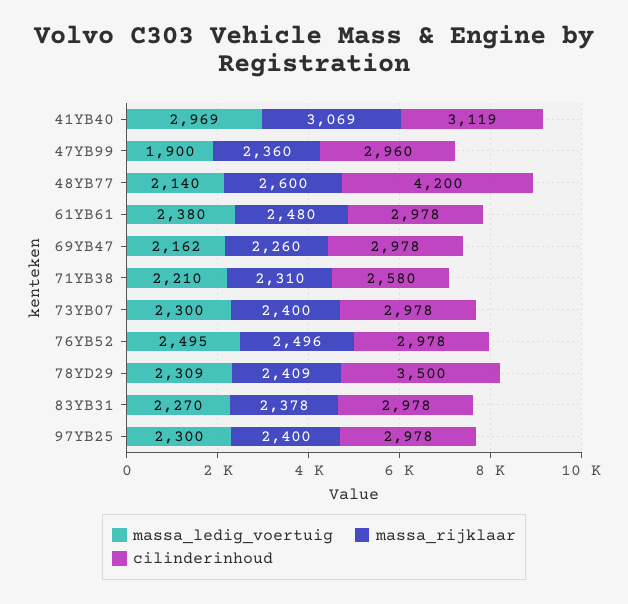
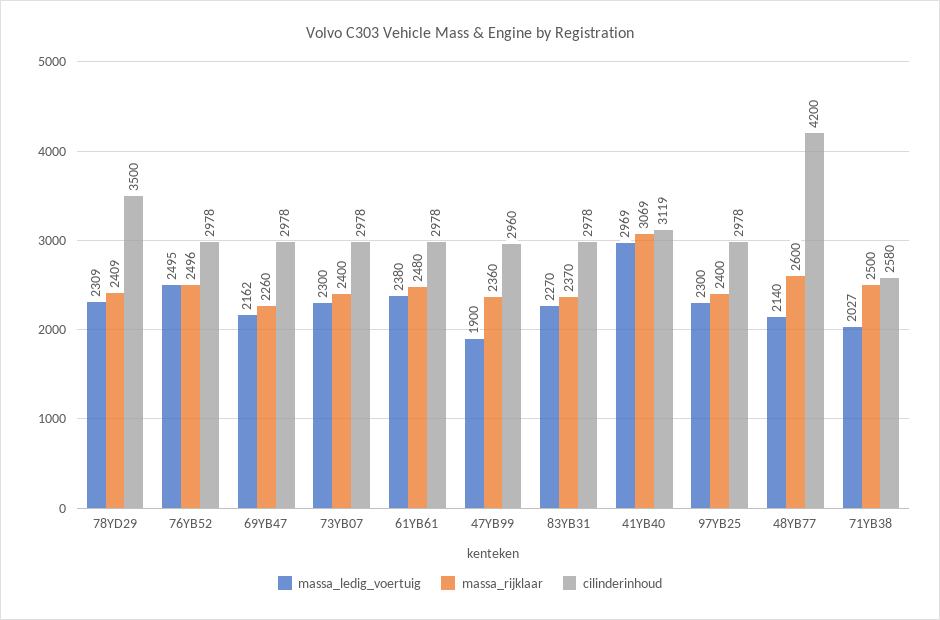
  {
    "massa_ledig_voertuig": {
      "41YB40": 2969,
      "47YB99": 1900,
      "48YB77": 2140,
      "61YB61": 2380,
      "69YB47": 2162,
-     "71YB38": 2210,
+     "71YB38": 2027,
      "73YB07": 2300,
      "76YB52": 2495,
      "78YD29": 2309,
      "83YB31": 2270,
      "97YB25": 2300
    },
    "massa_rijklaar": {
      "41YB40": 3069,
      "47YB99": 2360,
      "48YB77": 2600,
      "61YB61": 2480,
      "69YB47": 2260,
-     "71YB38": 2310,
+     "71YB38": 2500,
      "73YB07": 2400,
      "76YB52": 2496,
      "78YD29": 2409,
-     "83YB31": 2378,
+     "83YB31": 2370,
      "97YB25": 2400
    },
    "cilinderinhoud": {
      "41YB40": 3119,
      "47YB99": 2960,
      "48YB77": 4200,
      "61YB61": 2978,
      "69YB47": 2978,
      "71YB38": 2580,
      "73YB07": 2978,
      "76YB52": 2978,
      "78YD29": 3500,
      "83YB31": 2978,
      "97YB25": 2978
    }
  }

